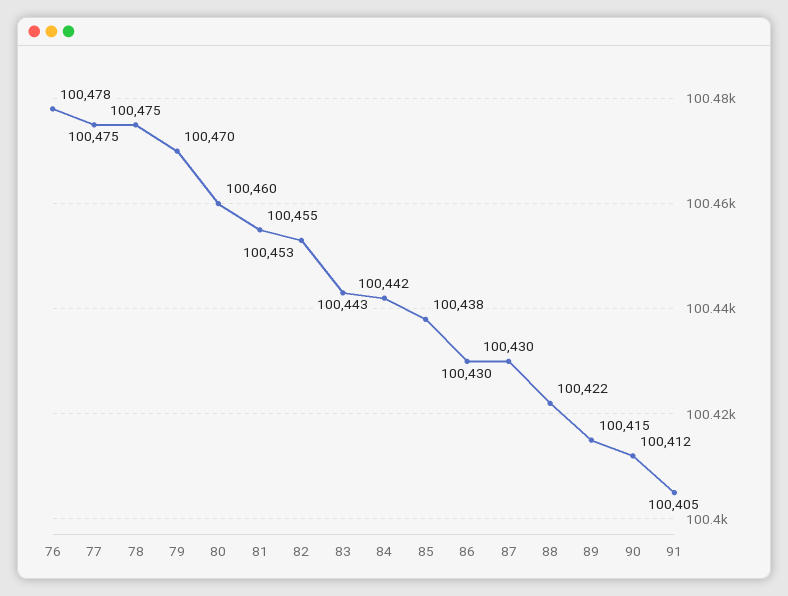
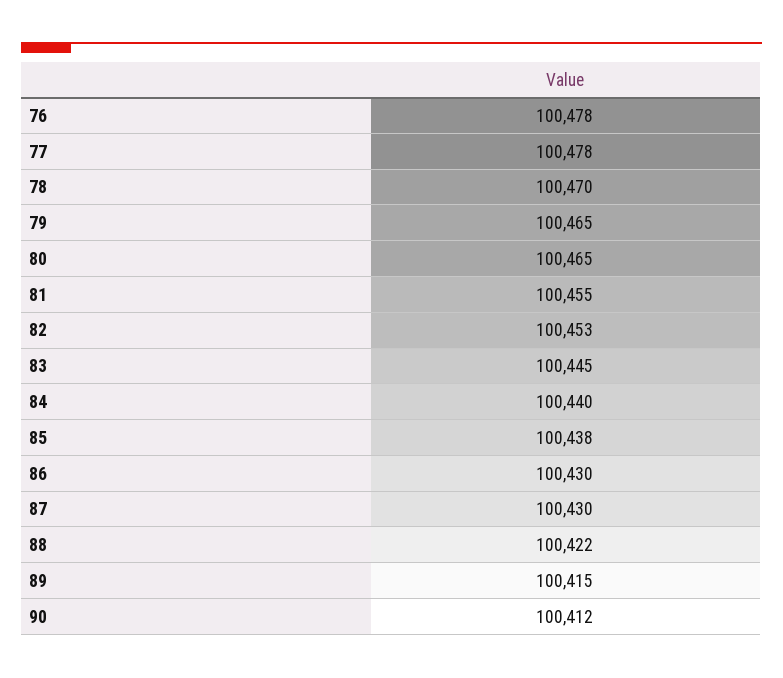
  {
    "76": 100478,
-   "77": 100475,
+   "77": 100478,
-   "78": 100475,
+   "78": 100470,
-   "79": 100470,
+   "79": 100465,
-   "80": 100460,
+   "80": 100465,
    "81": 100455,
    "82": 100453,
-   "83": 100443,
+   "83": 100445,
-   "84": 100442,
+   "84": 100440,
    "85": 100438,
    "86": 100430,
    "87": 100430,
    "88": 100422,
    "89": 100415,
-   "90": 100412,
+   "90": 100412
-   "91": 100405
  }

